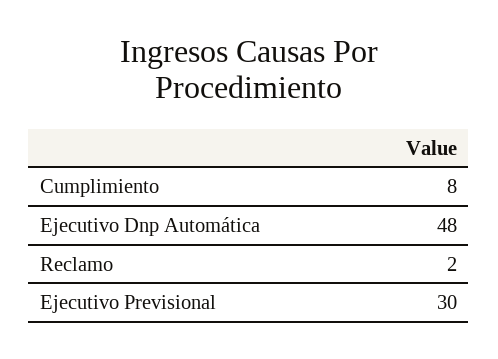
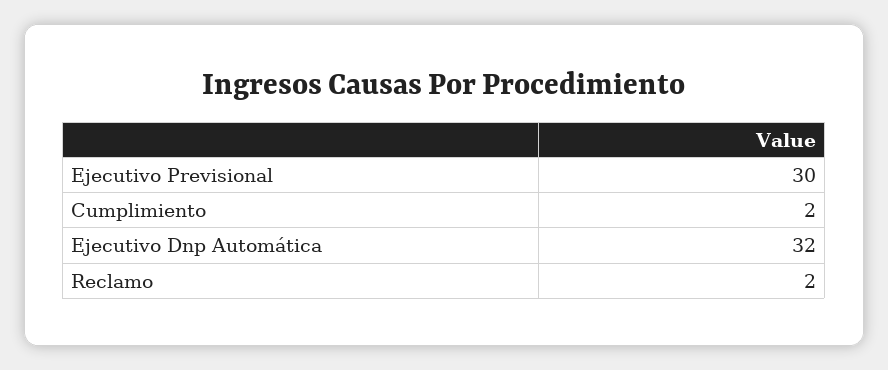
  {
-   "Cumplimiento": 8,
+   "Cumplimiento": 2,
-   "Ejecutivo Dnp Automática": 48,
+   "Ejecutivo Dnp Automática": 32,
    "Reclamo": 2,
    "Ejecutivo Previsional": 30
  }

